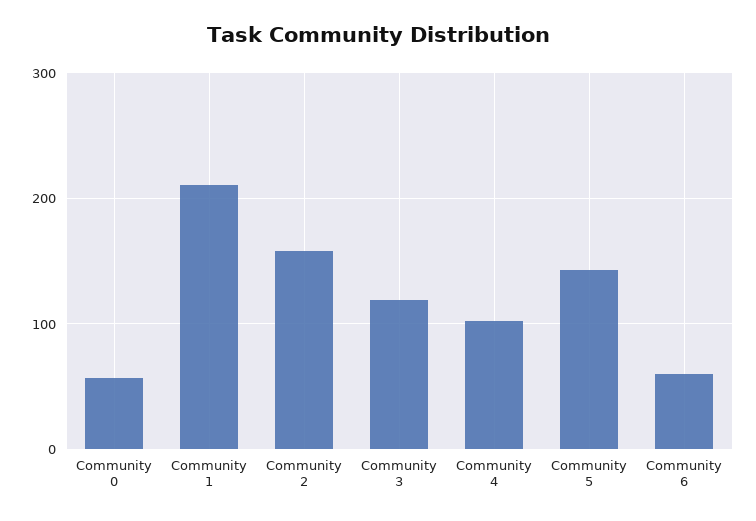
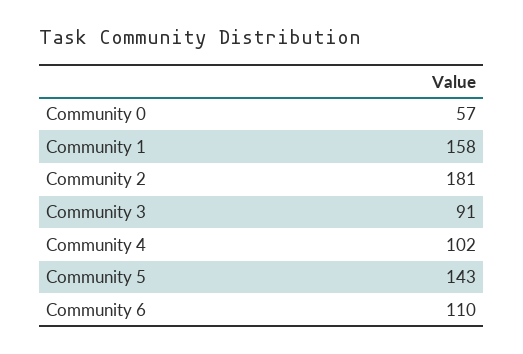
  {
    "Community 0": 57,
-   "Community 1": 210,
+   "Community 1": 158,
-   "Community 2": 160,
+   "Community 2": 181,
-   "Community 3": 120,
+   "Community 3": 91,
    "Community 4": 102,
    "Community 5": 143,
-   "Community 6": 60
+   "Community 6": 110
  }

